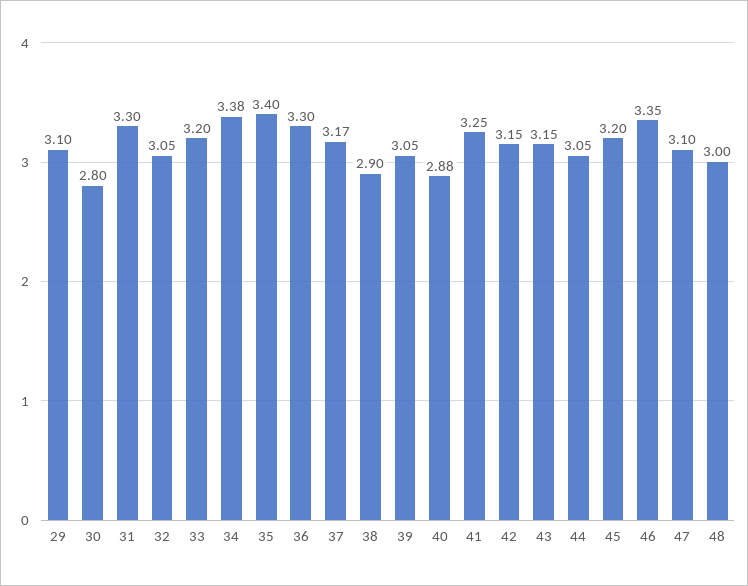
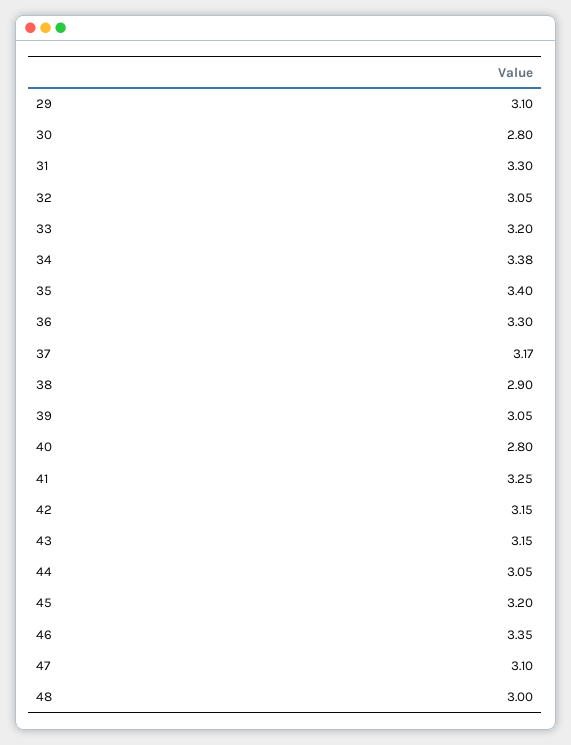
  {
    "29": 3.1,
    "30": 2.8,
    "31": 3.3,
    "32": 3.05,
    "33": 3.2,
    "34": 3.38,
    "35": 3.4,
    "36": 3.3,
    "37": 3.17,
    "38": 2.9,
    "39": 3.05,
-   "40": 2.88,
+   "40": 2.8,
    "41": 3.25,
    "42": 3.15,
    "43": 3.15,
    "44": 3.05,
    "45": 3.2,
    "46": 3.35,
    "47": 3.1,
    "48": 3
  }

